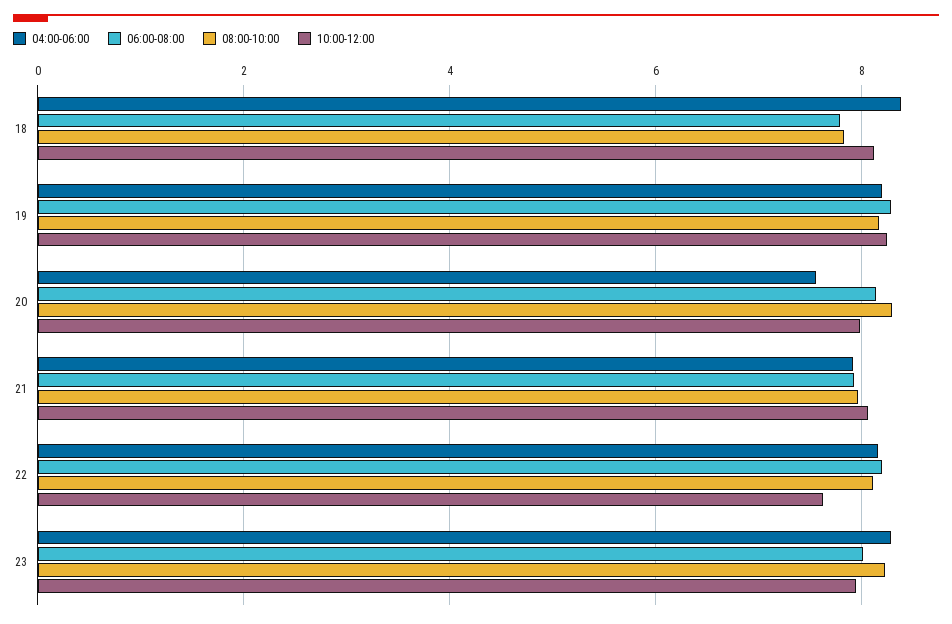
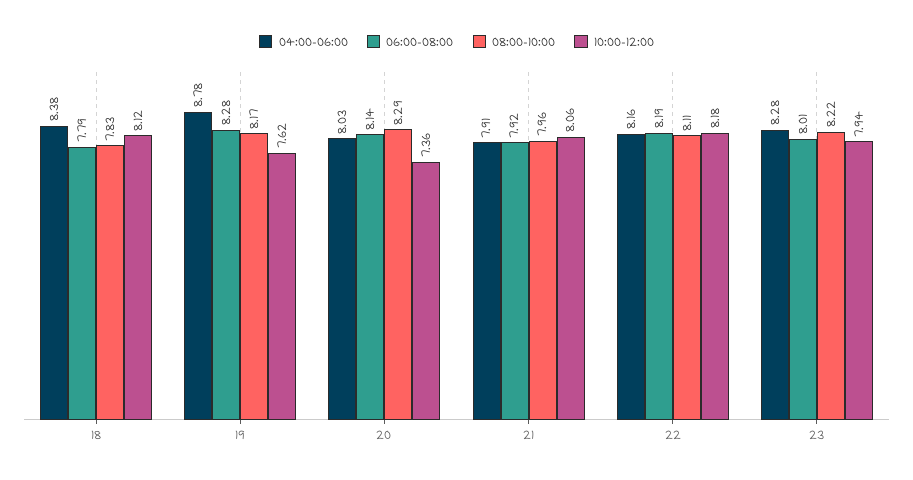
  {
    "04:00-06:00": {
      "18": 8.38,
-     "19": 8.2,
+     "19": 8.78,
-     "20": 7.6,
+     "20": 8.03,
      "21": 7.91,
      "22": 8.16,
      "23": 8.28
    },
    "06:00-08:00": {
      "18": 7.79,
      "19": 8.28,
      "20": 8.14,
      "21": 7.92,
      "22": 8.19,
      "23": 8.01
    },
    "08:00-10:00": {
      "18": 7.83,
      "19": 8.17,
      "20": 8.29,
      "21": 7.96,
      "22": 8.11,
      "23": 8.22
    },
    "10:00-12:00": {
      "18": 8.12,
-     "19": 8.2,
+     "19": 7.62,
-     "20": 8,
+     "20": 7.36,
      "21": 8.06,
-     "22": 7.6,
+     "22": 8.18,
      "23": 7.94
    }
  }

